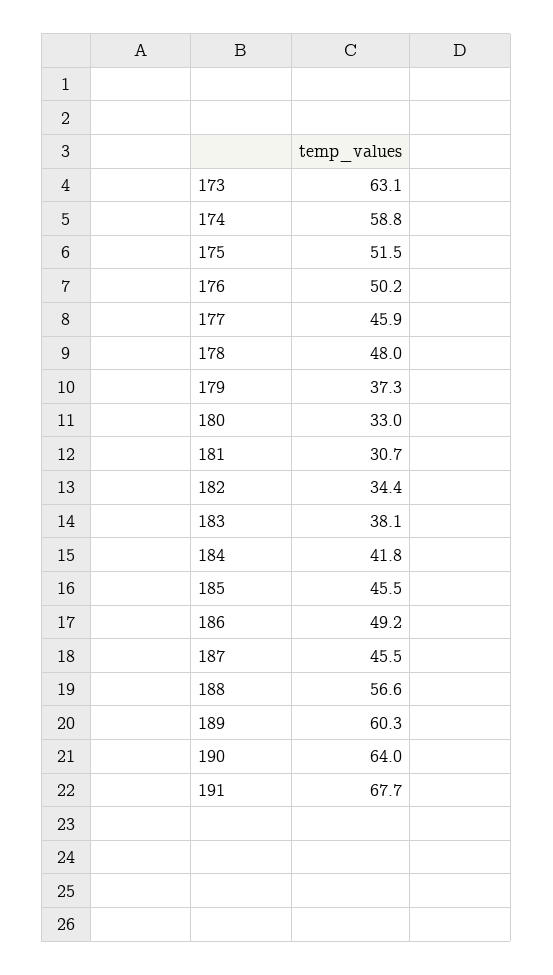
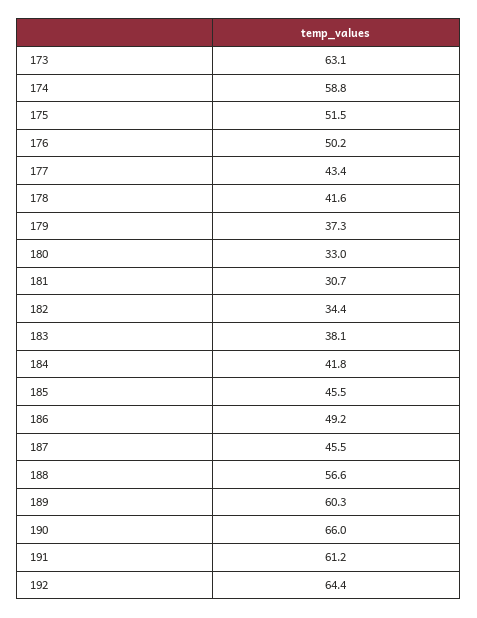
  {
    "173": 63.1,
    "174": 58.8,
    "175": 51.5,
    "176": 50.2,
-   "177": 45.9,
+   "177": 43.4,
-   "178": 48,
+   "178": 41.6,
    "179": 37.3,
    "180": 33,
    "181": 30.7,
    "182": 34.4,
    "183": 38.1,
    "184": 41.8,
    "185": 45.5,
    "186": 49.2,
    "187": 45.5,
    "188": 56.6,
    "189": 60.3,
-   "190": 64,
+   "190": 66,
-   "191": 67.7
+   "191": 61.2,
+   "192": 64.4
  }

